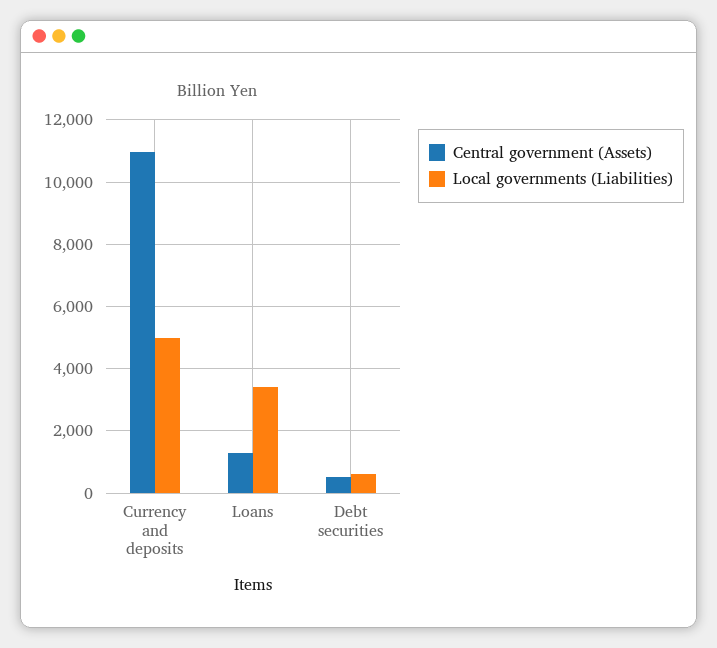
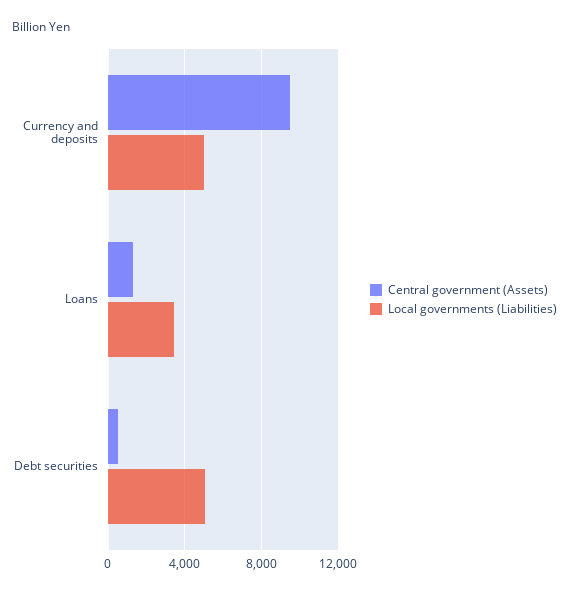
  {
    "Central government (Assets)": {
-     "Currency and deposits": 11000,
+     "Currency and deposits": 9500,
      "Loans": 1200,
      "Debt securities": 600
    },
    "Local governments (Liabilities)": {
      "Currency and deposits": 5000,
      "Loans": 3400,
-     "Debt securities": 600
+     "Debt securities": 5000
    }
  }

